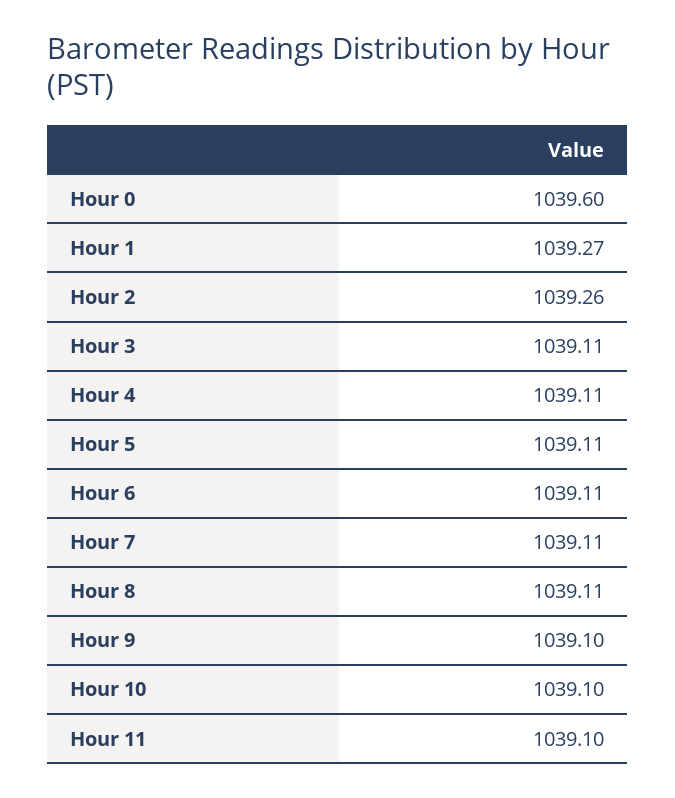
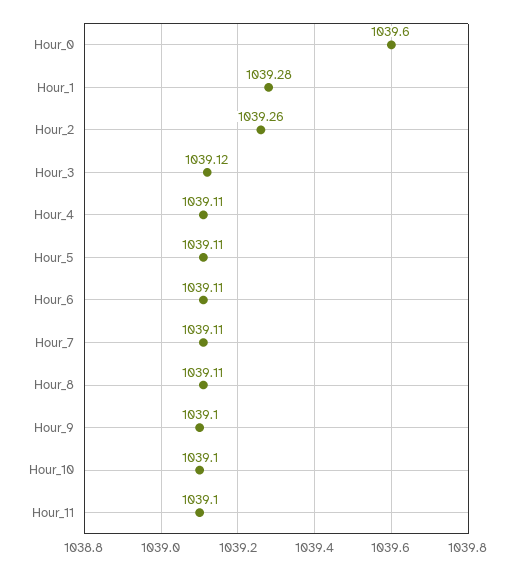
  {
    "Hour 0": 1039.6,
-   "Hour 1": 1039.27,
+   "Hour 1": 1039.28,
    "Hour 2": 1039.26,
-   "Hour 3": 1039.11,
+   "Hour 3": 1039.12,
    "Hour 4": 1039.11,
    "Hour 5": 1039.11,
    "Hour 6": 1039.11,
    "Hour 7": 1039.11,
    "Hour 8": 1039.11,
    "Hour 9": 1039.1,
    "Hour 10": 1039.1,
    "Hour 11": 1039.1
  }

